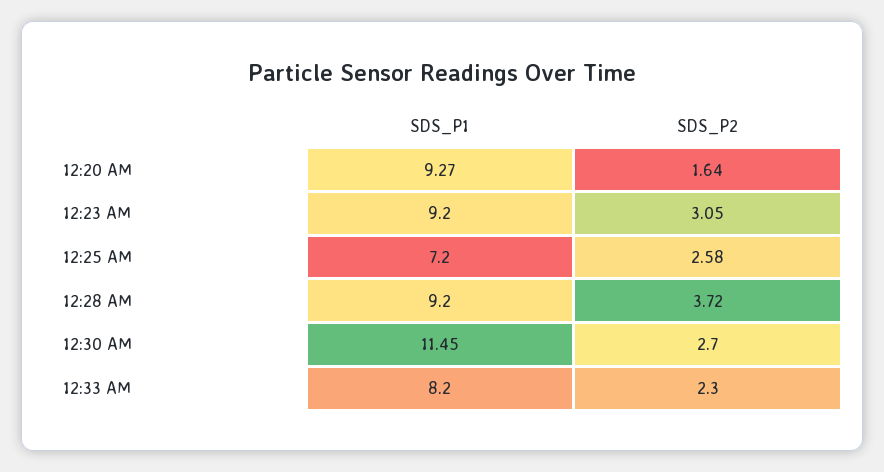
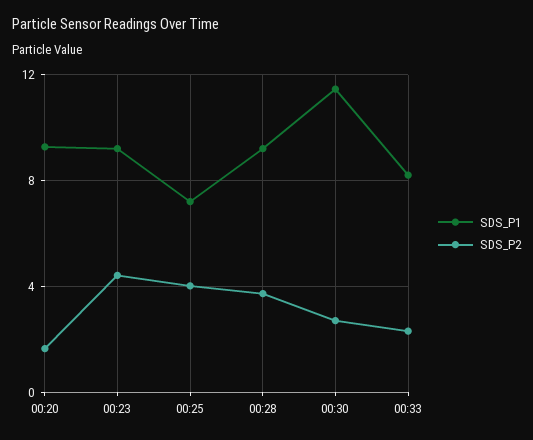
  {
    "SDS_P1": {
      "12:20 AM": 9.27,
      "12:23 AM": 9.2,
      "12:25 AM": 7.2,
      "12:28 AM": 9.2,
      "12:30 AM": 11.45,
      "12:33 AM": 8.2
    },
    "SDS_P2": {
      "12:20 AM": 1.64,
-     "12:23 AM": 3.05,
+     "12:23 AM": 4.5,
-     "12:25 AM": 2.58,
+     "12:25 AM": 4,
      "12:28 AM": 3.72,
      "12:30 AM": 2.7,
      "12:33 AM": 2.3
    }
  }

